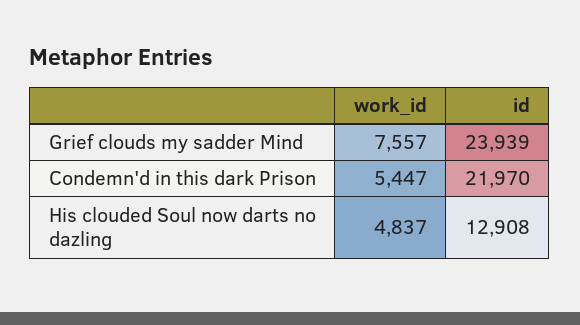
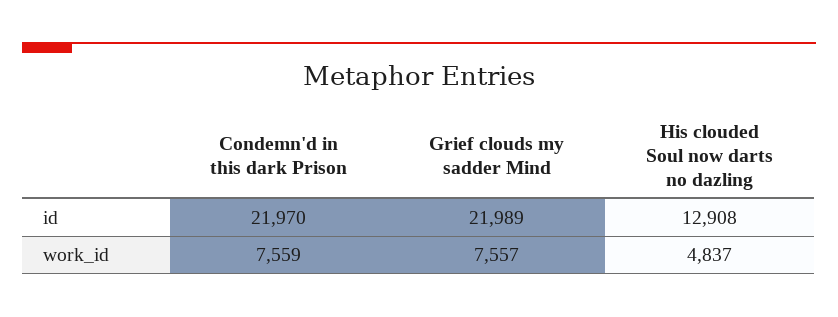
  {
    "work_id": {
      "Grief clouds my sadder Mind": 7557,
-     "Condemn'd in this dark Prison": 5447,
+     "Condemn'd in this dark Prison": 7559,
      "His clouded Soul now darts no dazling": 4837
    },
    "id": {
-     "Grief clouds my sadder Mind": 23939,
+     "Grief clouds my sadder Mind": 21989,
      "Condemn'd in this dark Prison": 21970,
      "His clouded Soul now darts no dazling": 12908
    }
  }

